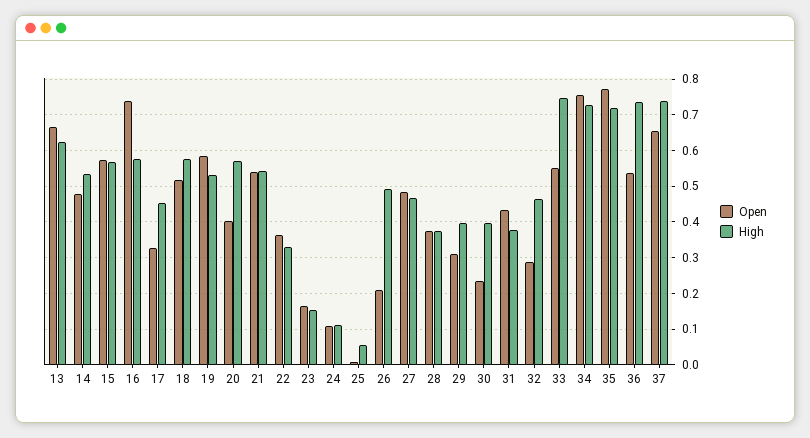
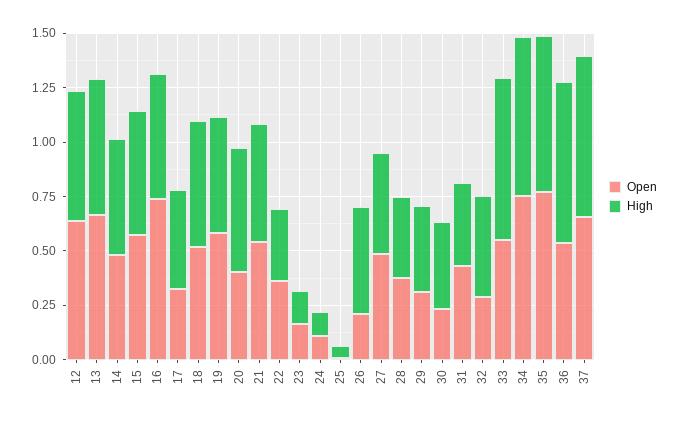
  {
    "Open": {
      "13": 0.66,
      "14": 0.48,
      "15": 0.58,
      "16": 0.74,
      "17": 0.32,
      "18": 0.52,
      "19": 0.58,
      "20": 0.4,
      "21": 0.54,
      "22": 0.36,
      "23": 0.16,
      "24": 0.1,
      "25": 0,
      "26": 0.22,
      "27": 0.48,
      "28": 0.38,
      "29": 0.3,
      "30": 0.24,
      "31": 0.44,
      "32": 0.28,
      "33": 0.56,
      "34": 0.76,
      "35": 0.78,
      "36": 0.54,
-     "37": 0.66
+     "37": 0.66,
+     "12": 0.65
    },
    "High": {
      "13": 0.62,
      "14": 0.54,
      "15": 0.56,
      "16": 0.58,
      "17": 0.46,
      "18": 0.58,
      "19": 0.54,
      "20": 0.58,
      "21": 0.54,
      "22": 0.34,
      "23": 0.16,
      "24": 0.12,
      "25": 0.06,
      "26": 0.5,
      "27": 0.46,
      "28": 0.38,
      "29": 0.4,
      "30": 0.4,
      "31": 0.38,
      "32": 0.46,
      "33": 0.74,
      "34": 0.72,
      "35": 0.72,
      "36": 0.74,
-     "37": 0.74
+     "37": 0.74,
+     "12": 0.6
    }
  }

